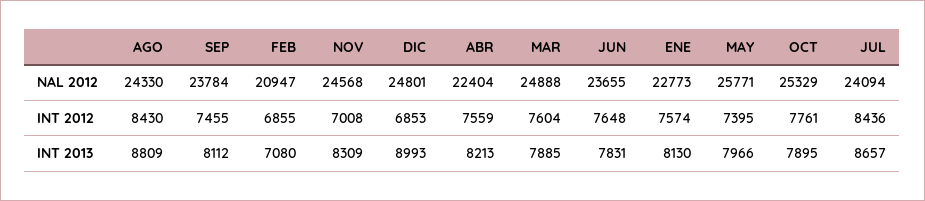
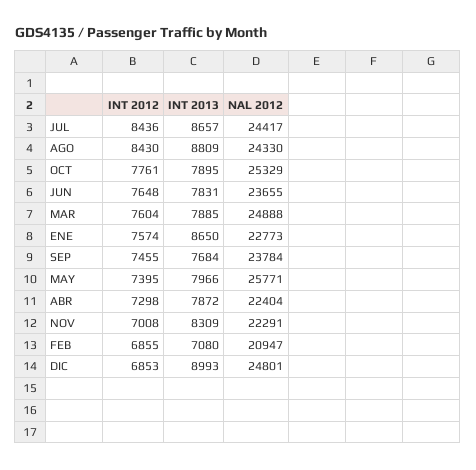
  {
    "AGO": {
      "NAL 2012": 24330,
      "INT 2012": 8430,
      "INT 2013": 8809
    },
    "SEP": {
      "NAL 2012": 23784,
      "INT 2012": 7455,
-     "INT 2013": 8112
+     "INT 2013": 7684
    },
    "FEB": {
      "NAL 2012": 20947,
      "INT 2012": 6855,
      "INT 2013": 7080
    },
    "NOV": {
-     "NAL 2012": 24568,
+     "NAL 2012": 22291,
      "INT 2012": 7008,
      "INT 2013": 8309
    },
    "DIC": {
      "NAL 2012": 24801,
      "INT 2012": 6853,
      "INT 2013": 8993
    },
    "ABR": {
      "NAL 2012": 22404,
-     "INT 2012": 7559,
+     "INT 2012": 7298,
-     "INT 2013": 8213
+     "INT 2013": 7872
    },
    "MAR": {
      "NAL 2012": 24888,
      "INT 2012": 7604,
      "INT 2013": 7885
    },
    "JUN": {
      "NAL 2012": 23655,
      "INT 2012": 7648,
      "INT 2013": 7831
    },
    "ENE": {
      "NAL 2012": 22773,
      "INT 2012": 7574,
-     "INT 2013": 8130
+     "INT 2013": 8650
    },
    "MAY": {
      "NAL 2012": 25771,
      "INT 2012": 7395,
      "INT 2013": 7966
    },
    "OCT": {
      "NAL 2012": 25329,
      "INT 2012": 7761,
      "INT 2013": 7895
    },
    "JUL": {
-     "NAL 2012": 24094,
+     "NAL 2012": 24417,
      "INT 2012": 8436,
      "INT 2013": 8657
    }
  }

